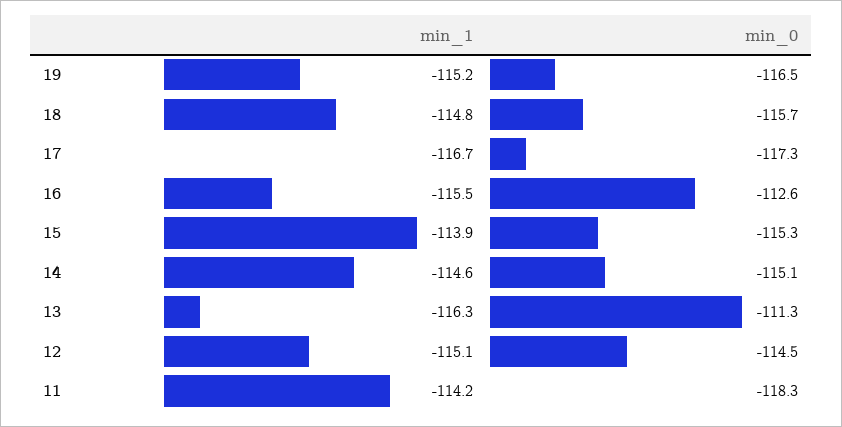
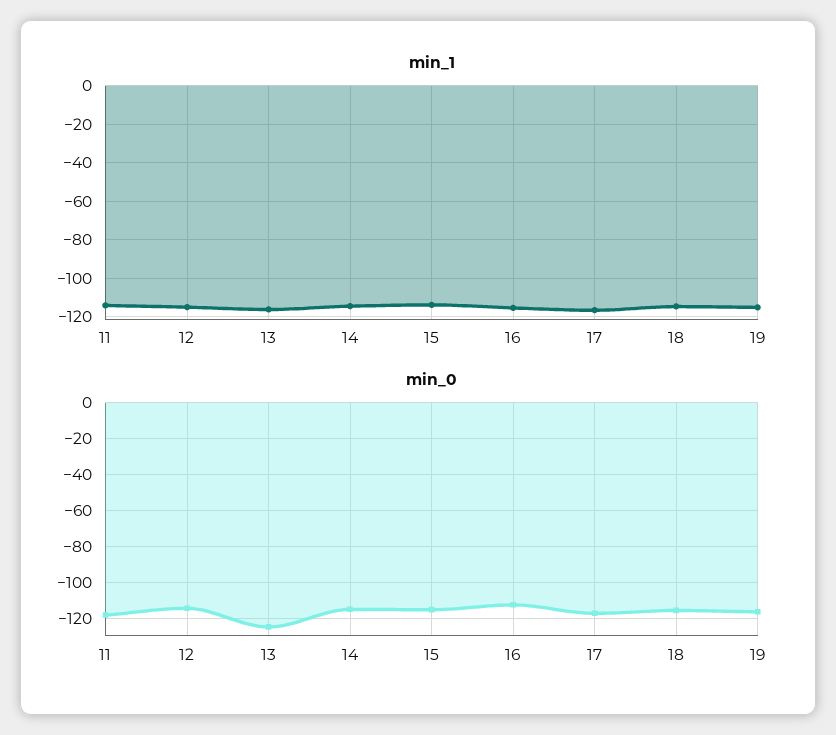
  {
    "min_1": {
      "19": -115.2,
      "18": -114.8,
      "17": -116.7,
      "16": -115.5,
      "15": -113.9,
      "14": -114.6,
      "13": -116.3,
      "12": -115.1,
      "11": -114.2
    },
    "min_0": {
      "19": -116.5,
      "18": -115.7,
      "17": -117.3,
      "16": -112.6,
      "15": -115.3,
      "14": -115.1,
-     "13": -111.3,
+     "13": -125,
      "12": -114.5,
      "11": -118.3
    }
  }

